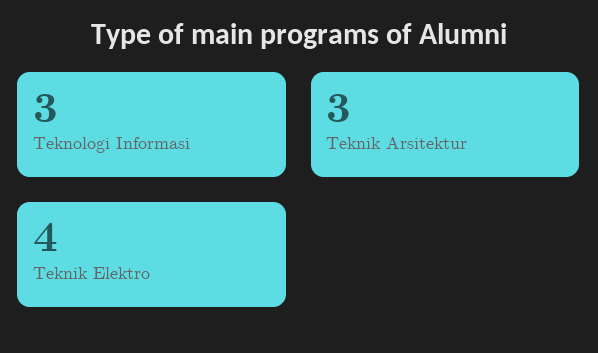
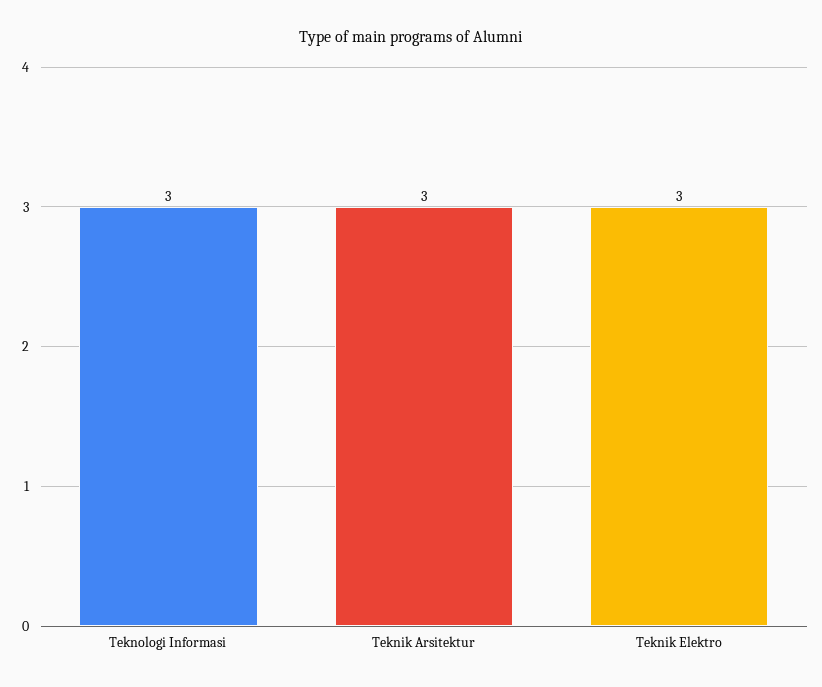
  {
    "Teknologi Informasi": 3,
    "Teknik Arsitektur": 3,
-   "Teknik Elektro": 4
+   "Teknik Elektro": 3
  }

